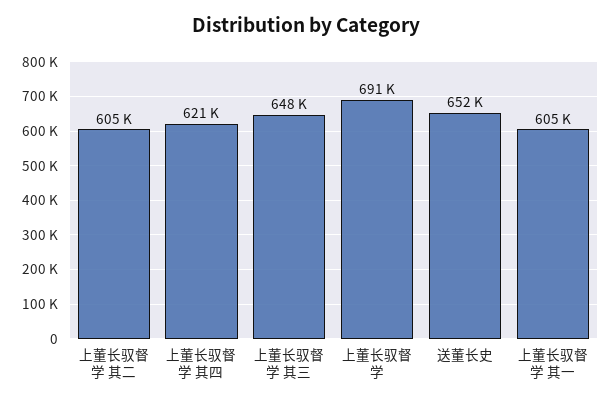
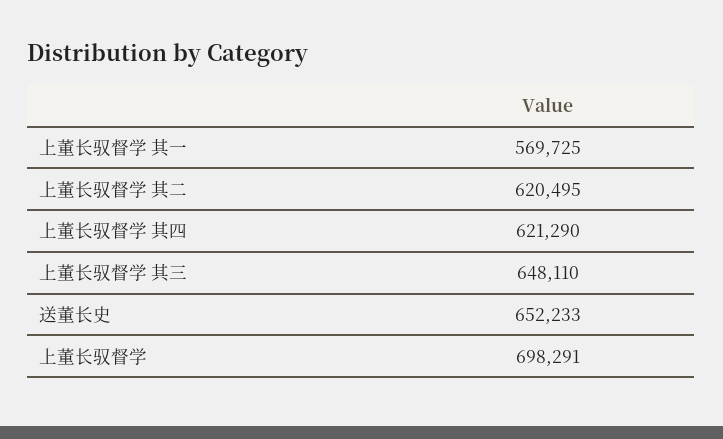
  {
-   "上董长驭督学 其二": 605000,
+   "上董长驭督学 其二": 620495,
    "上董长驭督学 其四": 621290,
    "上董长驭督学 其三": 648110,
-   "上董长驭督学": 691000,
+   "上董长驭督学": 698291,
    "送董长史": 652233,
-   "上董长驭督学 其一": 605000
+   "上董长驭督学 其一": 569725
  }

